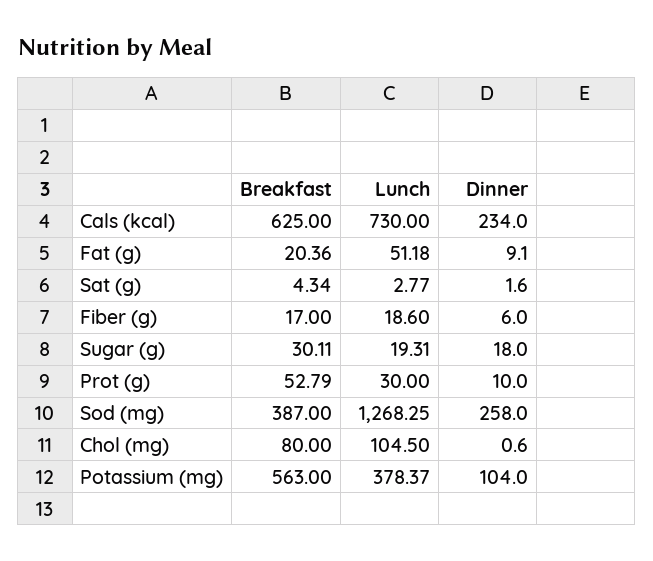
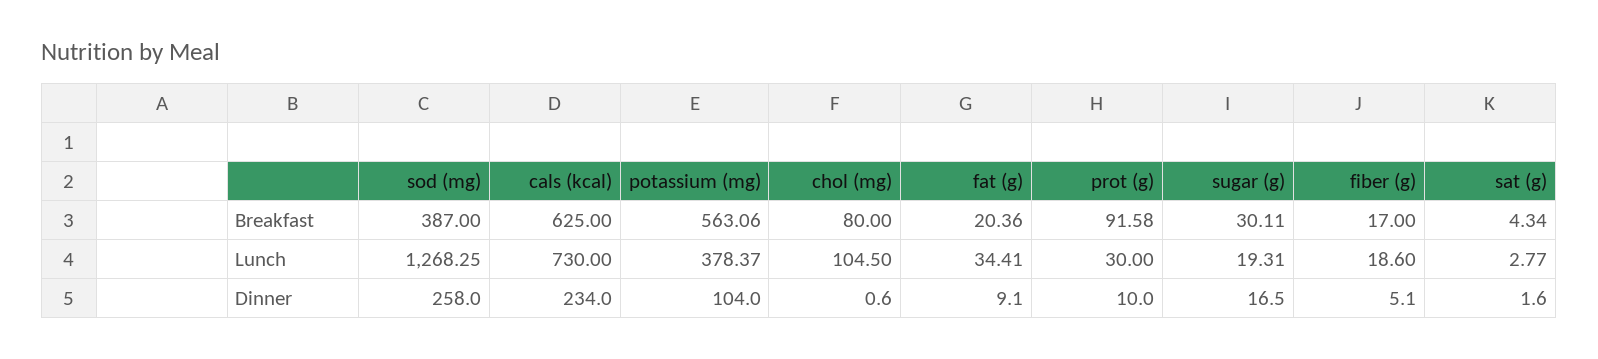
  {
    "Breakfast": {
      "Cals (kcal)": 625,
      "Fat (g)": 20.36,
      "Sat (g)": 4.34,
      "Fiber (g)": 17,
      "Sugar (g)": 30.11,
-     "Prot (g)": 52.79,
+     "Prot (g)": 91.58,
      "Sod (mg)": 387,
      "Chol (mg)": 80,
-     "Potassium (mg)": 563
+     "Potassium (mg)": 563.06
    },
    "Lunch": {
      "Cals (kcal)": 730,
-     "Fat (g)": 51.18,
+     "Fat (g)": 34.41,
      "Sat (g)": 2.77,
      "Fiber (g)": 18.6,
      "Sugar (g)": 19.31,
      "Prot (g)": 30,
      "Sod (mg)": 1268.25,
      "Chol (mg)": 104.5,
      "Potassium (mg)": 378.37
    },
    "Dinner": {
      "Cals (kcal)": 234,
      "Fat (g)": 9.1,
      "Sat (g)": 1.6,
-     "Fiber (g)": 6,
+     "Fiber (g)": 5.1,
-     "Sugar (g)": 18,
+     "Sugar (g)": 16.5,
      "Prot (g)": 10,
      "Sod (mg)": 258,
      "Chol (mg)": 0.6,
      "Potassium (mg)": 104
    }
  }

